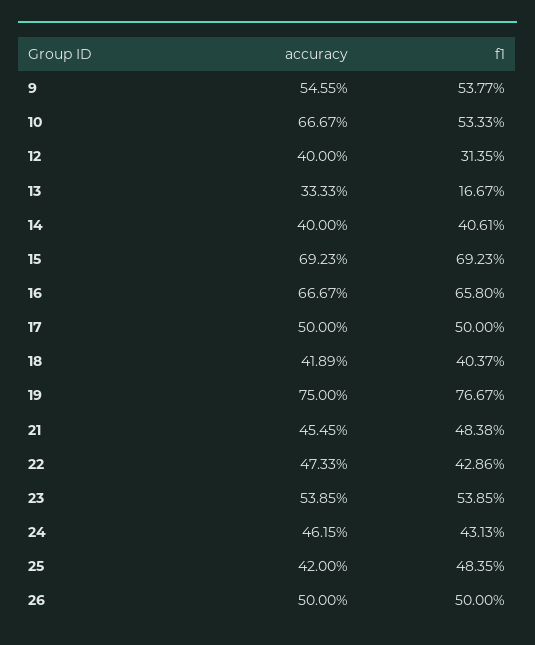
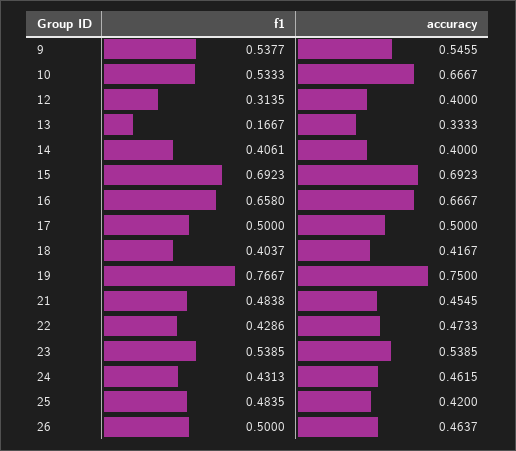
  {
    "accuracy": {
      "9": 0.5455,
      "10": 0.6667,
      "12": 0.4,
      "13": 0.3333,
      "14": 0.4,
      "15": 0.6923,
      "16": 0.6667,
      "17": 0.5,
-     "18": 0.4189,
+     "18": 0.4167,
      "19": 0.75,
      "21": 0.4545,
      "22": 0.4733,
      "23": 0.5385,
      "24": 0.4615,
      "25": 0.42,
-     "26": 0.5
+     "26": 0.4637
    },
    "f1": {
      "9": 0.5377,
      "10": 0.5333,
      "12": 0.3135,
      "13": 0.1667,
      "14": 0.4061,
      "15": 0.6923,
      "16": 0.658,
      "17": 0.5,
      "18": 0.4037,
      "19": 0.7667,
      "21": 0.4838,
      "22": 0.4286,
      "23": 0.5385,
      "24": 0.4313,
      "25": 0.4835,
      "26": 0.5
    }
  }

